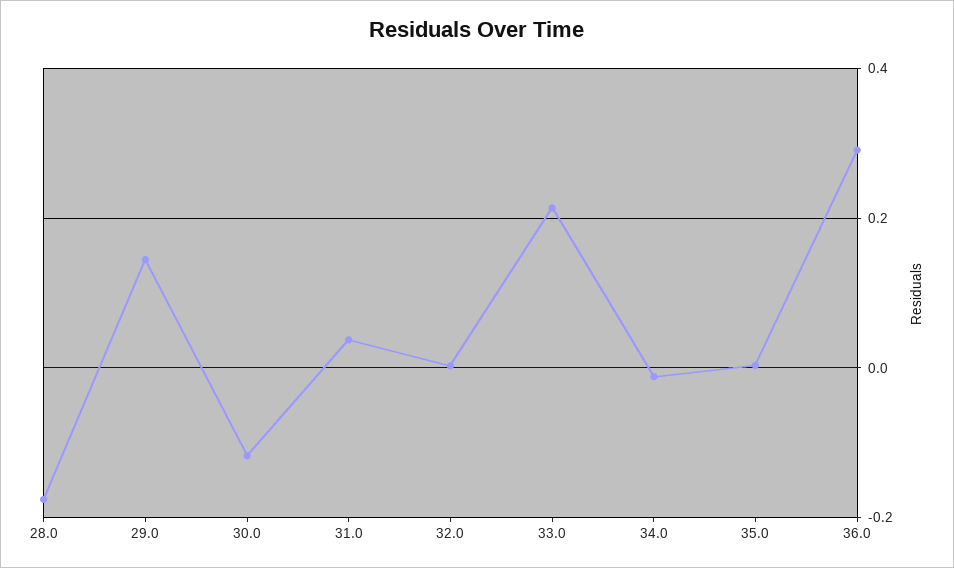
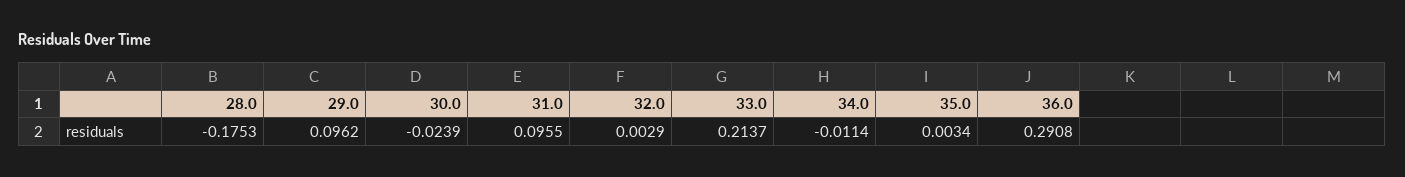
  {
    "28.0": -0.1753,
-   "29.0": 0.14,
+   "29.0": 0.0962,
-   "30.0": -0.12,
+   "30.0": -0.0239,
-   "31.0": 0.04,
+   "31.0": 0.0955,
    "32.0": 0.0029,
    "33.0": 0.2137,
    "34.0": -0.0114,
    "35.0": 0.0034,
    "36.0": 0.2908
  }

